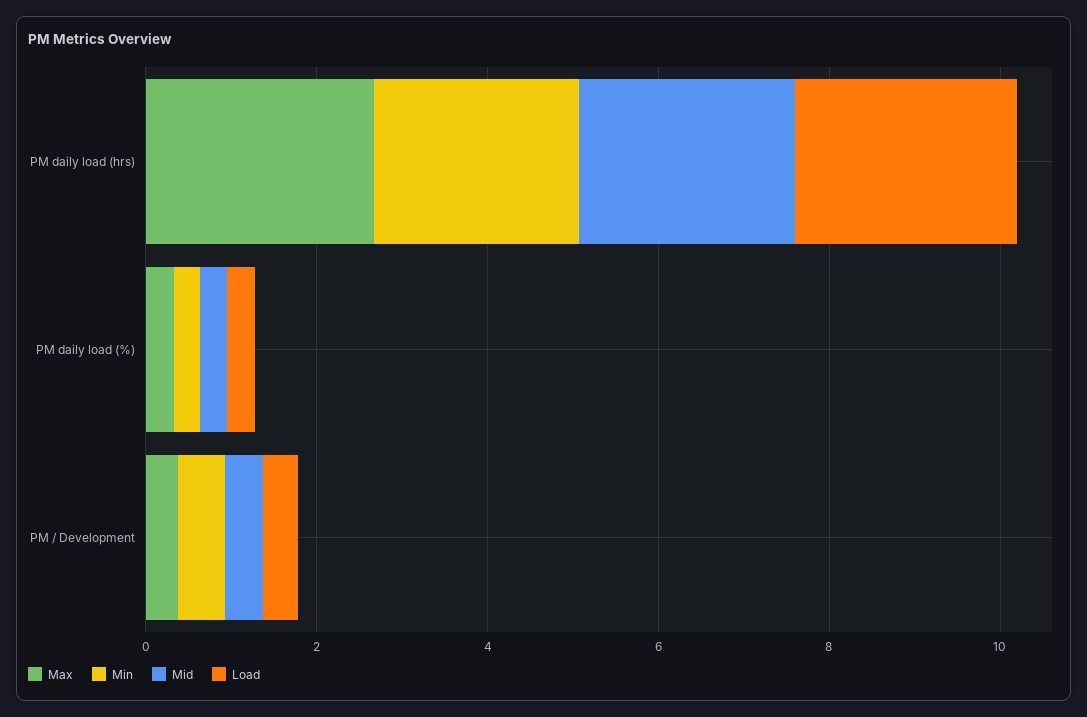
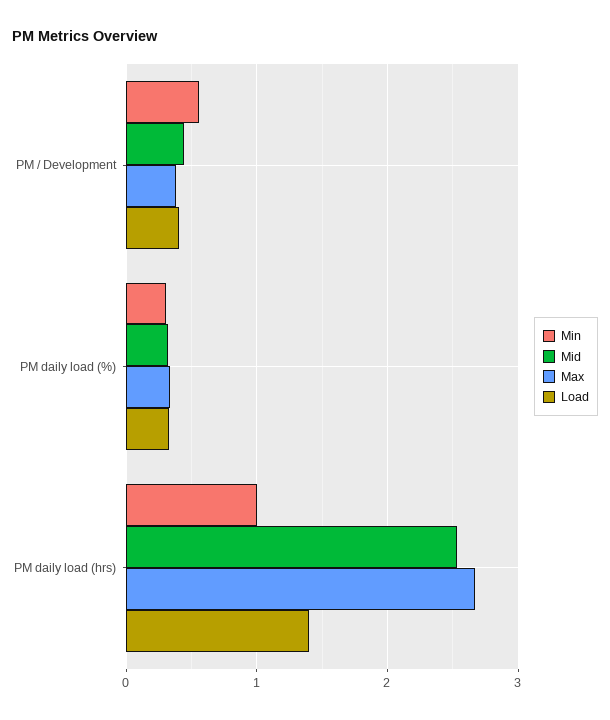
  {
    "Max": {
      "PM daily load (hrs)": 2.7,
      "PM daily load (%)": 0.3,
      "PM / Development": 0.4
    },
    "Min": {
-     "PM daily load (hrs)": 2.5,
+     "PM daily load (hrs)": 1,
      "PM daily load (%)": 0.3,
      "PM / Development": 0.6
    },
    "Mid": {
      "PM daily load (hrs)": 2.5,
      "PM daily load (%)": 0.3,
      "PM / Development": 0.4
    },
    "Load": {
-     "PM daily load (hrs)": 2.5,
+     "PM daily load (hrs)": 1.4,
      "PM daily load (%)": 0.3,
      "PM / Development": 0.4
    }
  }

